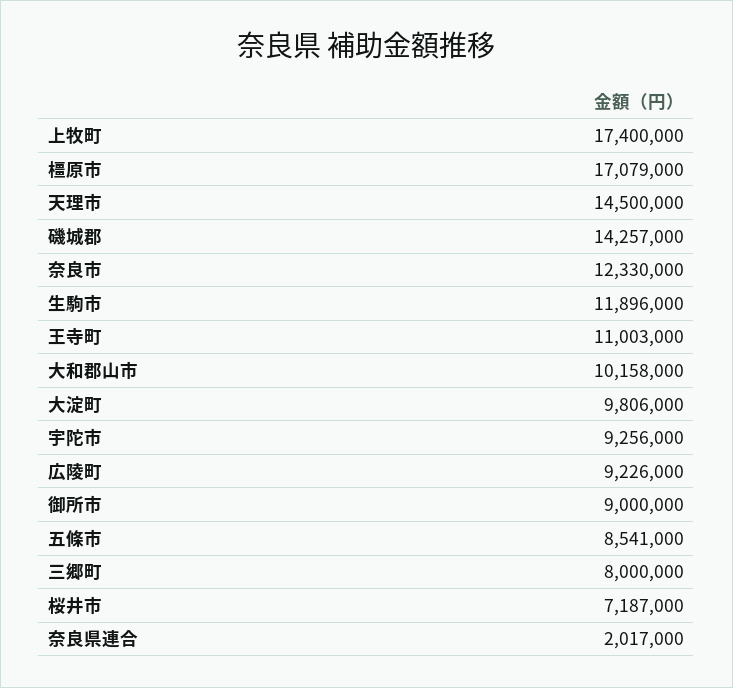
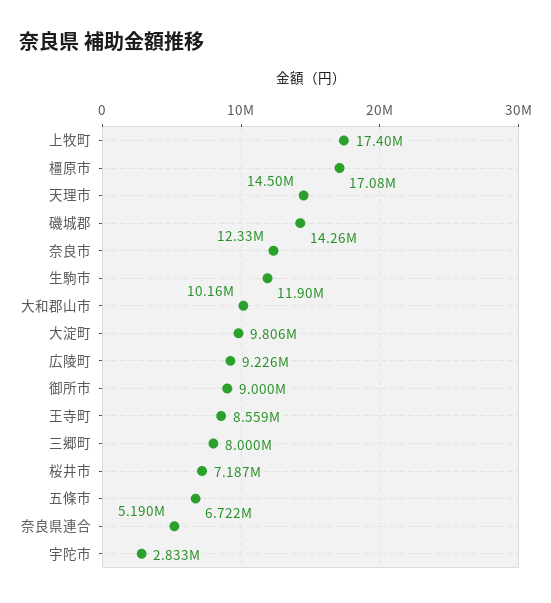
  {
    "上牧町": 17400000,
    "橿原市": 17079000,
    "天理市": 14500000,
    "磯城郡": 14257000,
    "奈良市": 12330000,
    "生駒市": 11896000,
-   "王寺町": 11003000,
+   "王寺町": 8559000,
    "大和郡山市": 10158000,
    "大淀町": 9806000,
-   "宇陀市": 9256000,
+   "宇陀市": 2833000,
    "広陵町": 9226000,
    "御所市": 9000000,
-   "五條市": 8541000,
+   "五條市": 6722000,
    "三郷町": 8000000,
    "桜井市": 7187000,
-   "奈良県連合": 2017000
+   "奈良県連合": 5190000
  }

